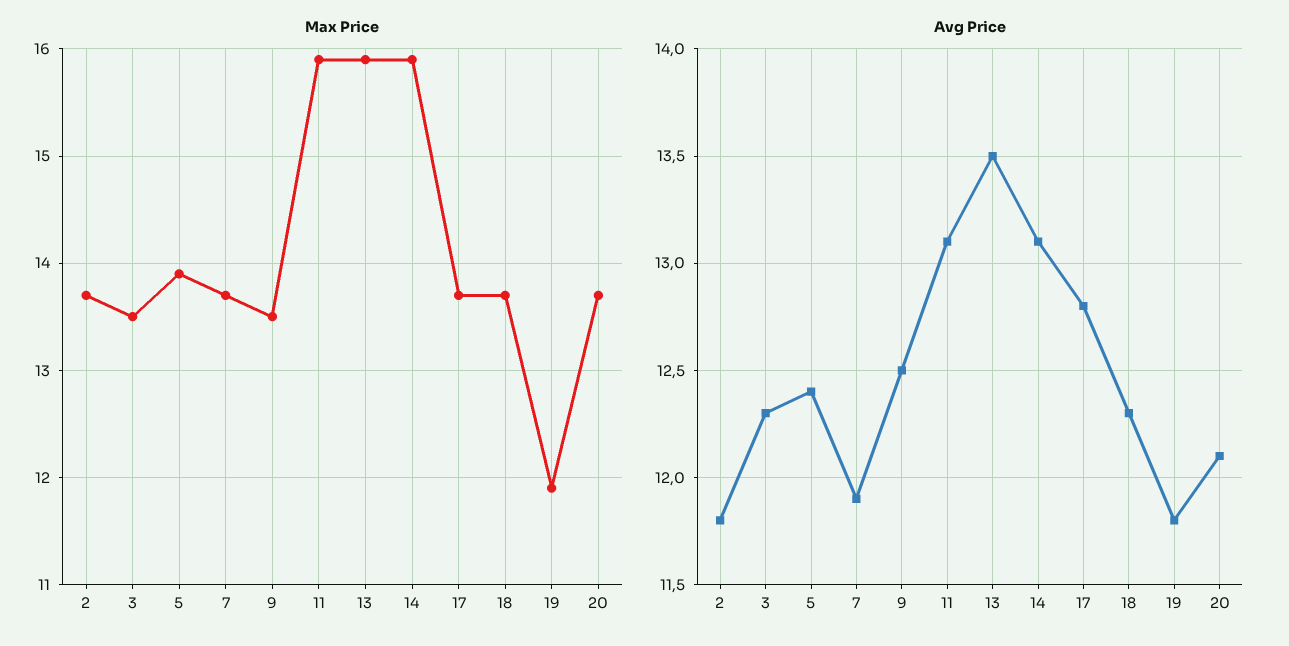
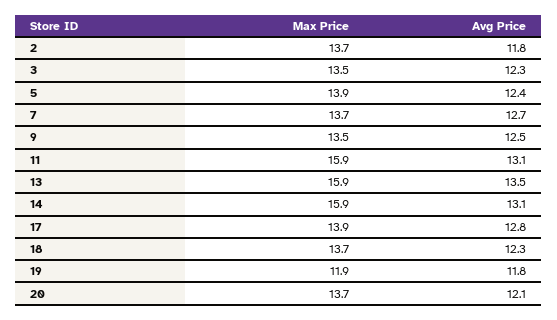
  {
    "Max Price": {
      "2": 13.7,
      "3": 13.5,
      "5": 13.9,
      "7": 13.7,
      "9": 13.5,
      "11": 15.9,
      "13": 15.9,
      "14": 15.9,
-     "17": 13.7,
+     "17": 13.9,
      "18": 13.7,
      "19": 11.9,
      "20": 13.7
    },
    "Avg Price": {
      "2": 11.8,
      "3": 12.3,
      "5": 12.4,
-     "7": 11.9,
+     "7": 12.7,
      "9": 12.5,
      "11": 13.1,
      "13": 13.5,
      "14": 13.1,
      "17": 12.8,
      "18": 12.3,
      "19": 11.8,
      "20": 12.1
    }
  }

